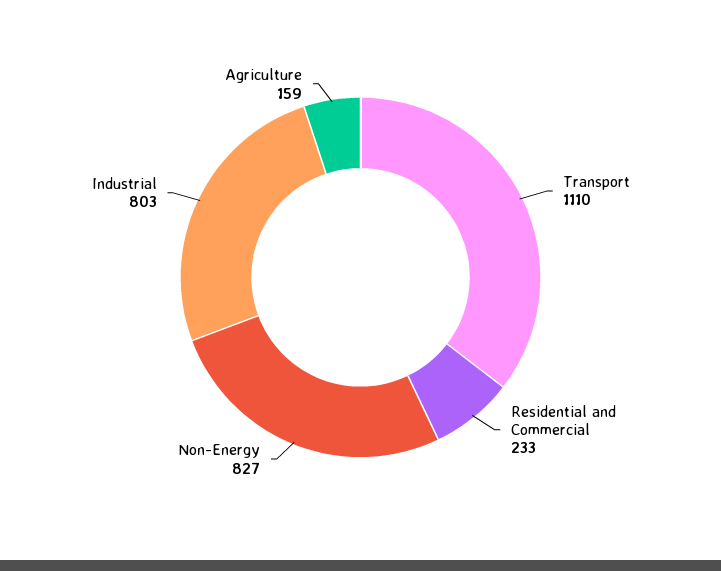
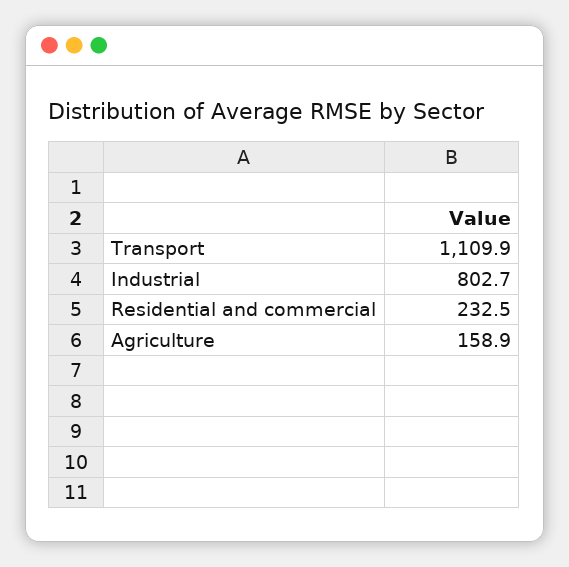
  {
    "Transport": 1109.9,
    "Residential and Commercial": 232.5,
-   "Non-Energy": 827,
    "Industrial": 802.7,
    "Agriculture": 158.9
  }

